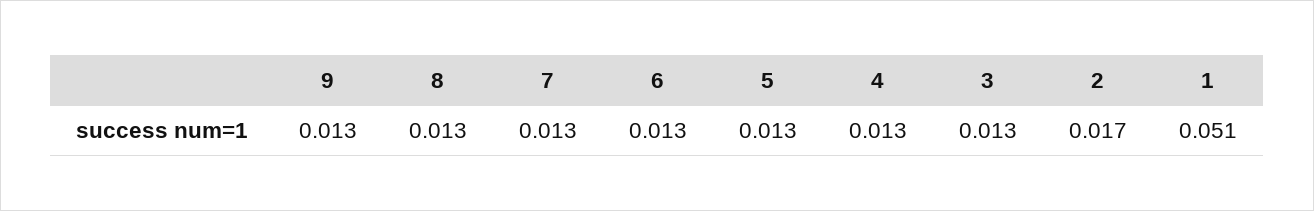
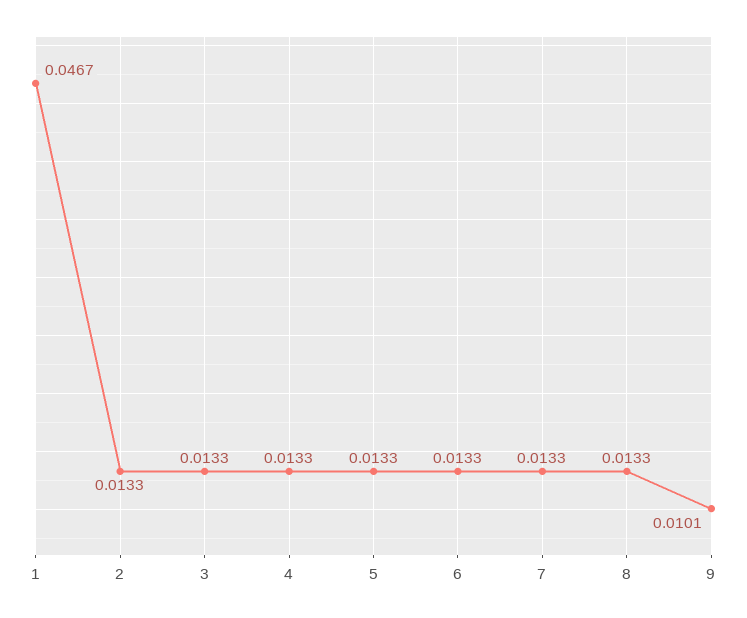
  {
-   "9": 0.013,
+   "9": 0.0101,
    "8": 0.0133,
    "7": 0.0133,
    "6": 0.0133,
    "5": 0.0133,
    "4": 0.0133,
    "3": 0.0133,
-   "2": 0.017,
+   "2": 0.0133,
-   "1": 0.051
+   "1": 0.0467
  }

